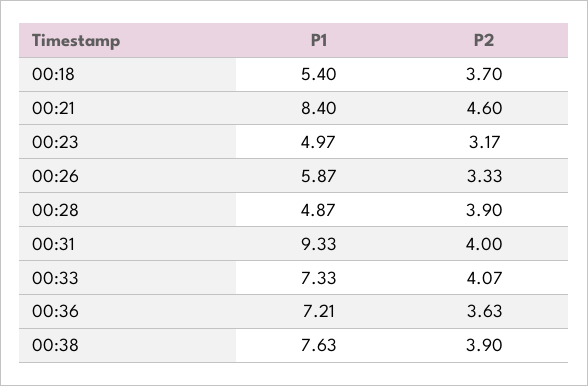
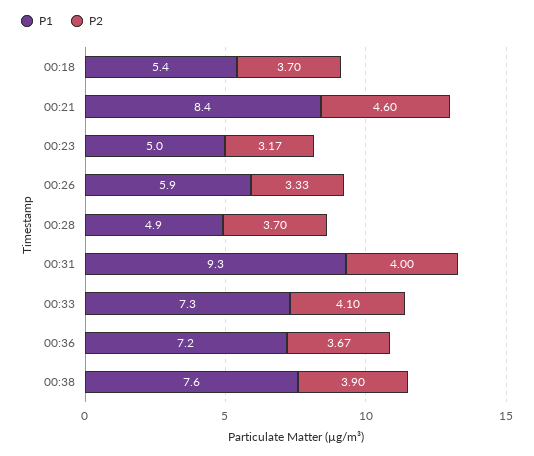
  {
    "P1": {
      "00:18": 5.4,
      "00:21": 8.4,
      "00:23": 4.97,
      "00:26": 5.87,
      "00:28": 4.87,
      "00:31": 9.33,
      "00:33": 7.33,
      "00:36": 7.21,
      "00:38": 7.63
    },
    "P2": {
      "00:18": 3.7,
      "00:21": 4.6,
      "00:23": 3.17,
      "00:26": 3.33,
-     "00:28": 3.9,
+     "00:28": 3.7,
      "00:31": 4,
-     "00:33": 4.07,
+     "00:33": 4.1,
-     "00:36": 3.63,
+     "00:36": 3.67,
      "00:38": 3.9
    }
  }

